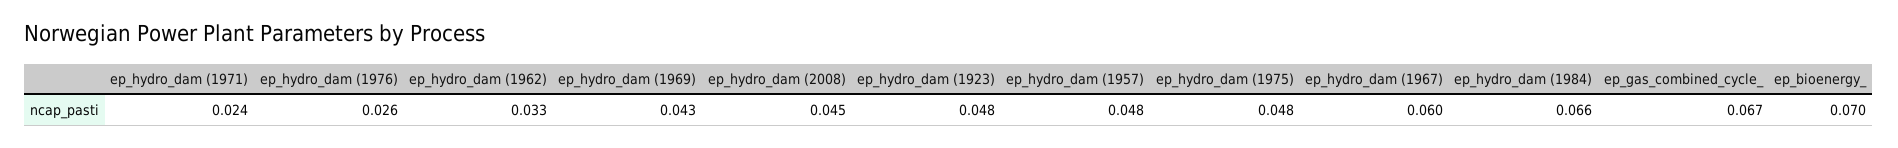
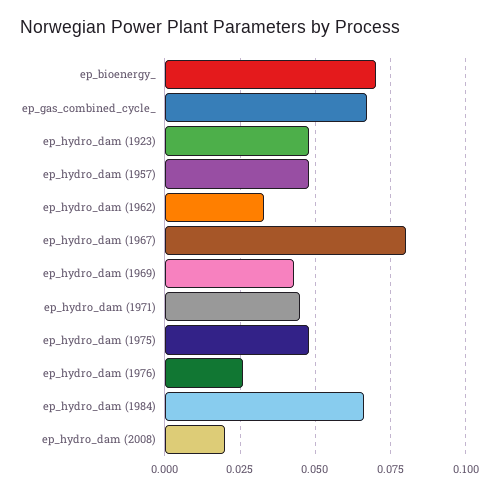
  {
-   "ep_hydro_dam (1971)": 0.024,
+   "ep_hydro_dam (1971)": 0.045,
    "ep_hydro_dam (1976)": 0.026,
    "ep_hydro_dam (1962)": 0.033,
    "ep_hydro_dam (1969)": 0.043,
-   "ep_hydro_dam (2008)": 0.045,
+   "ep_hydro_dam (2008)": 0.02,
    "ep_hydro_dam (1923)": 0.048,
    "ep_hydro_dam (1957)": 0.048,
    "ep_hydro_dam (1975)": 0.048,
-   "ep_hydro_dam (1967)": 0.06,
+   "ep_hydro_dam (1967)": 0.08,
    "ep_hydro_dam (1984)": 0.066,
    "ep_gas_combined_cycle_": 0.067,
    "ep_bioenergy_": 0.07
  }

